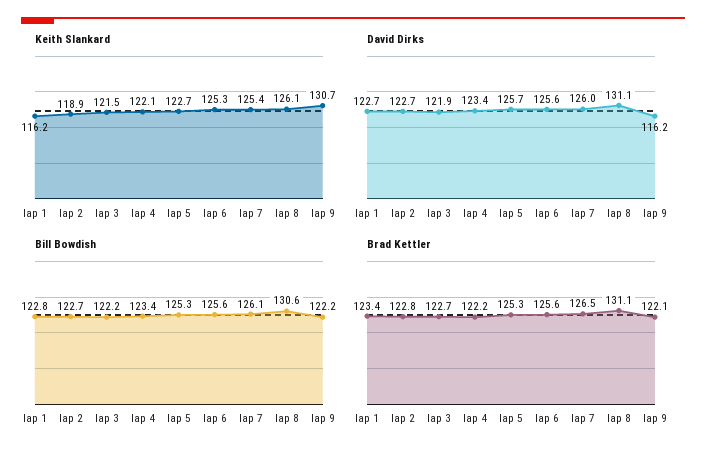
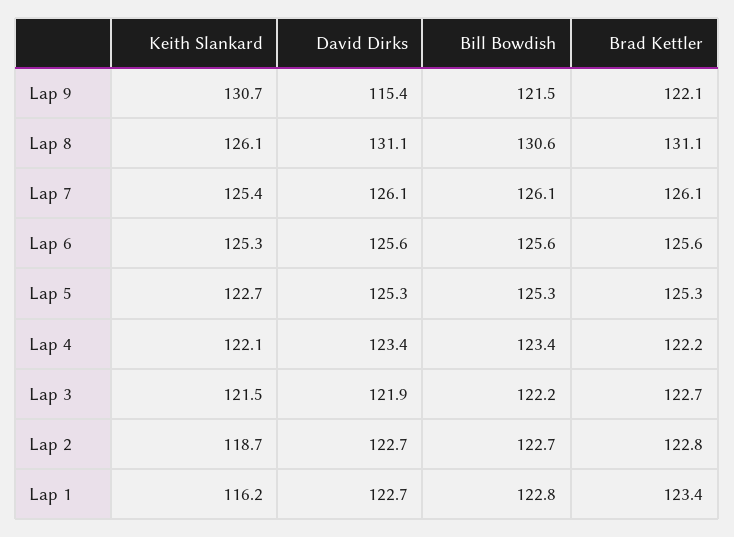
  {
    "Keith Slankard": {
      "lap 1": 116.2,
-     "lap 2": 118.9,
+     "lap 2": 118.7,
      "lap 3": 121.5,
      "lap 4": 122.1,
      "lap 5": 122.7,
      "lap 6": 125.3,
      "lap 7": 125.4,
      "lap 8": 126.1,
      "lap 9": 130.7
    },
    "David Dirks": {
      "lap 1": 122.7,
      "lap 2": 122.7,
      "lap 3": 121.9,
      "lap 4": 123.4,
-     "lap 5": 125.7,
+     "lap 5": 125.3,
      "lap 6": 125.6,
-     "lap 7": 126,
+     "lap 7": 126.1,
      "lap 8": 131.1,
-     "lap 9": 116.2
+     "lap 9": 115.4
    },
    "Bill Bowdish": {
      "lap 1": 122.8,
      "lap 2": 122.7,
      "lap 3": 122.2,
      "lap 4": 123.4,
      "lap 5": 125.3,
      "lap 6": 125.6,
      "lap 7": 126.1,
      "lap 8": 130.6,
-     "lap 9": 122.2
+     "lap 9": 121.5
    },
    "Brad Kettler": {
      "lap 1": 123.4,
      "lap 2": 122.8,
      "lap 3": 122.7,
      "lap 4": 122.2,
      "lap 5": 125.3,
      "lap 6": 125.6,
-     "lap 7": 126.5,
+     "lap 7": 126.1,
      "lap 8": 131.1,
      "lap 9": 122.1
    }
  }

